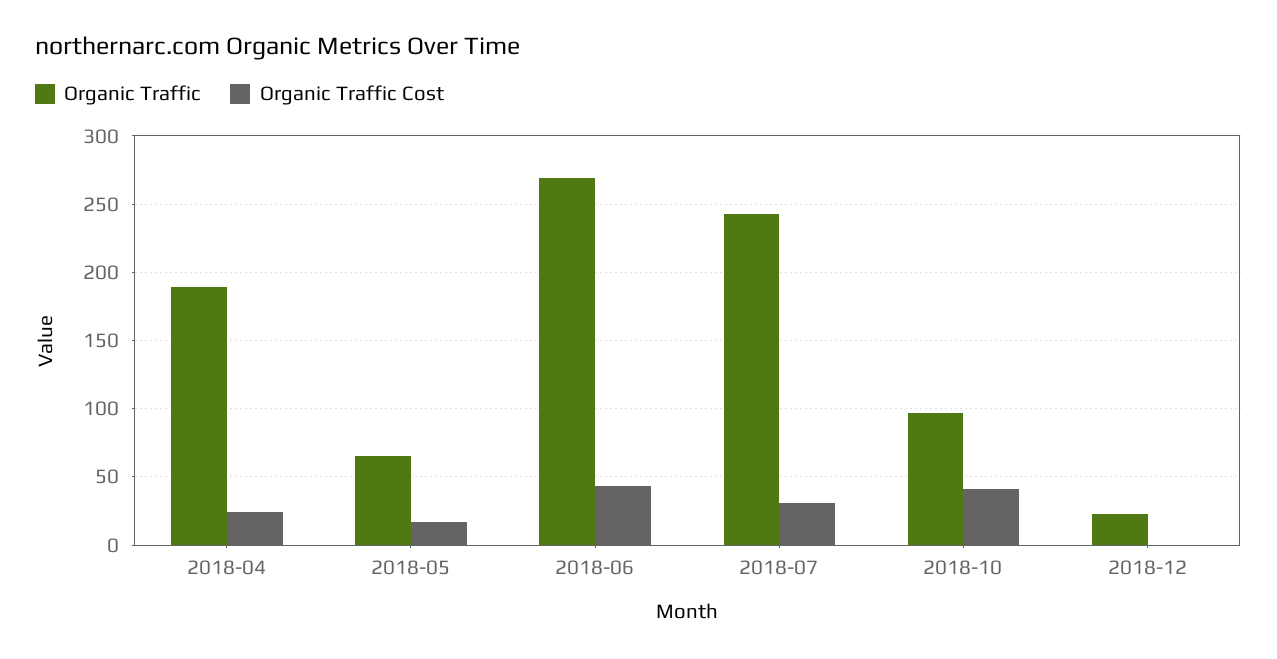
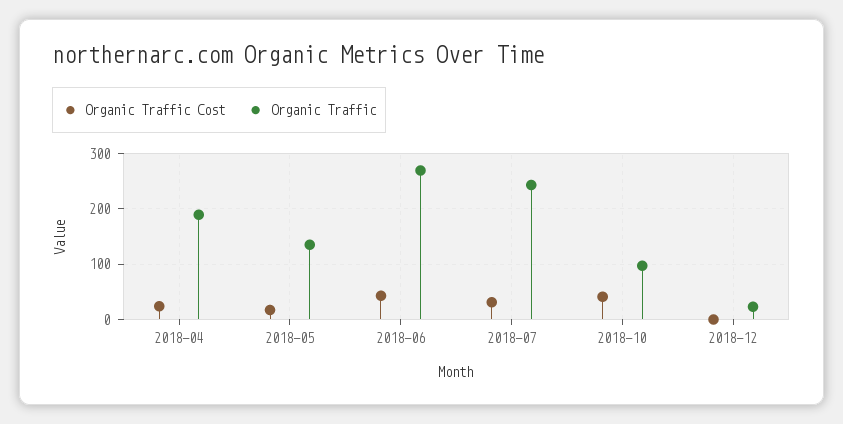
  {
    "Organic Traffic": {
      "2018-04": 190,
-     "2018-05": 65,
+     "2018-05": 140,
      "2018-06": 270,
      "2018-07": 245,
      "2018-10": 95,
      "2018-12": 25
    },
    "Organic Traffic Cost": {
      "2018-04": 25,
      "2018-05": 15,
      "2018-06": 45,
      "2018-07": 30,
      "2018-10": 40,
      "2018-12": 0
    }
  }

